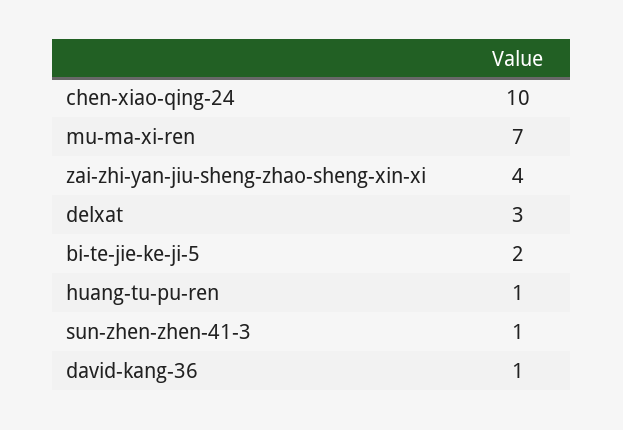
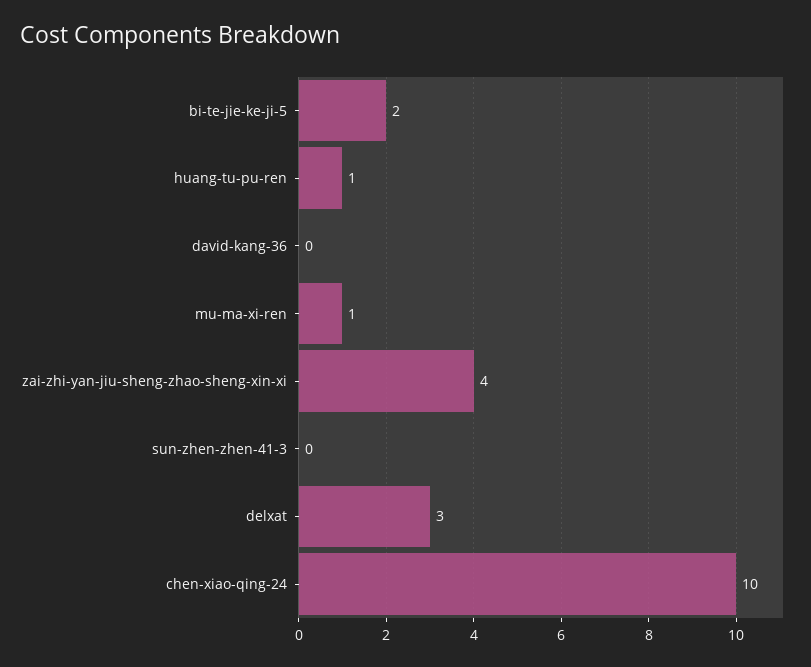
  {
    "chen-xiao-qing-24": 10,
-   "mu-ma-xi-ren": 7,
+   "mu-ma-xi-ren": 1,
    "zai-zhi-yan-jiu-sheng-zhao-sheng-xin-xi": 4,
    "delxat": 3,
    "bi-te-jie-ke-ji-5": 2,
    "huang-tu-pu-ren": 1,
-   "sun-zhen-zhen-41-3": 1,
+   "sun-zhen-zhen-41-3": 0,
-   "david-kang-36": 1
+   "david-kang-36": 0
  }

